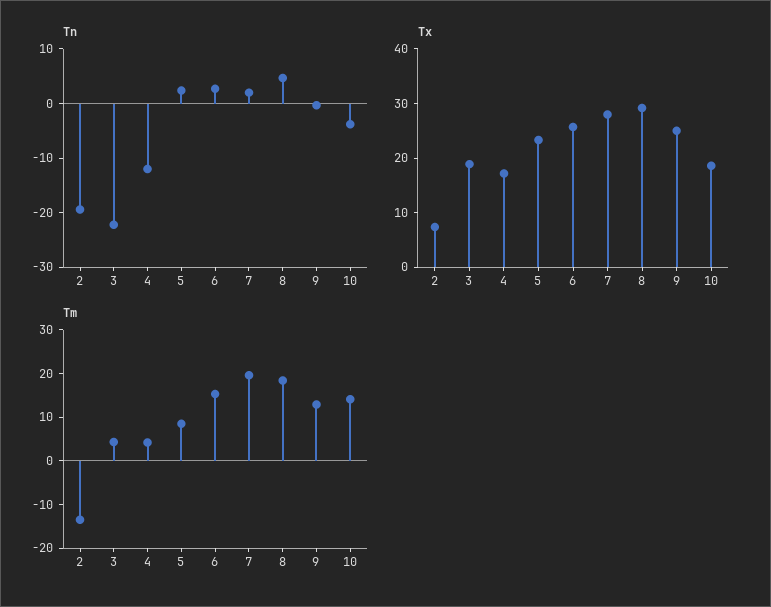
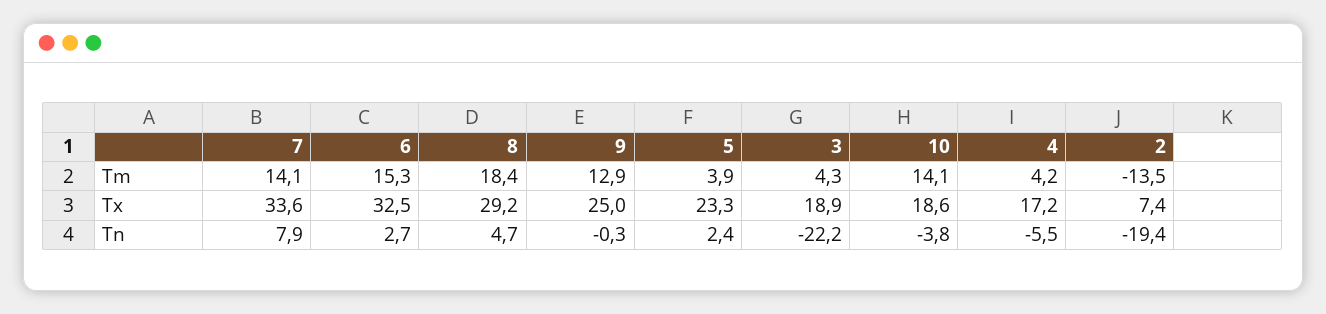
  {
    "Tn": {
      "2": -19.4,
      "3": -22.2,
-     "4": -12,
+     "4": -5.5,
      "5": 2.4,
      "6": 2.7,
-     "7": 2,
+     "7": 7.9,
      "8": 4.7,
      "9": -0.3,
      "10": -3.8
    },
    "Tx": {
      "2": 7.4,
      "3": 18.9,
      "4": 17.2,
      "5": 23.3,
-     "6": 26,
+     "6": 32.5,
-     "7": 28,
+     "7": 33.6,
      "8": 29.2,
      "9": 25,
      "10": 18.6
    },
    "Tm": {
      "2": -13.5,
      "3": 4.3,
      "4": 4.2,
-     "5": 8,
+     "5": 3.9,
      "6": 15.3,
-     "7": 20,
+     "7": 14.1,
      "8": 18.4,
      "9": 12.9,
      "10": 14.1
    }
  }

